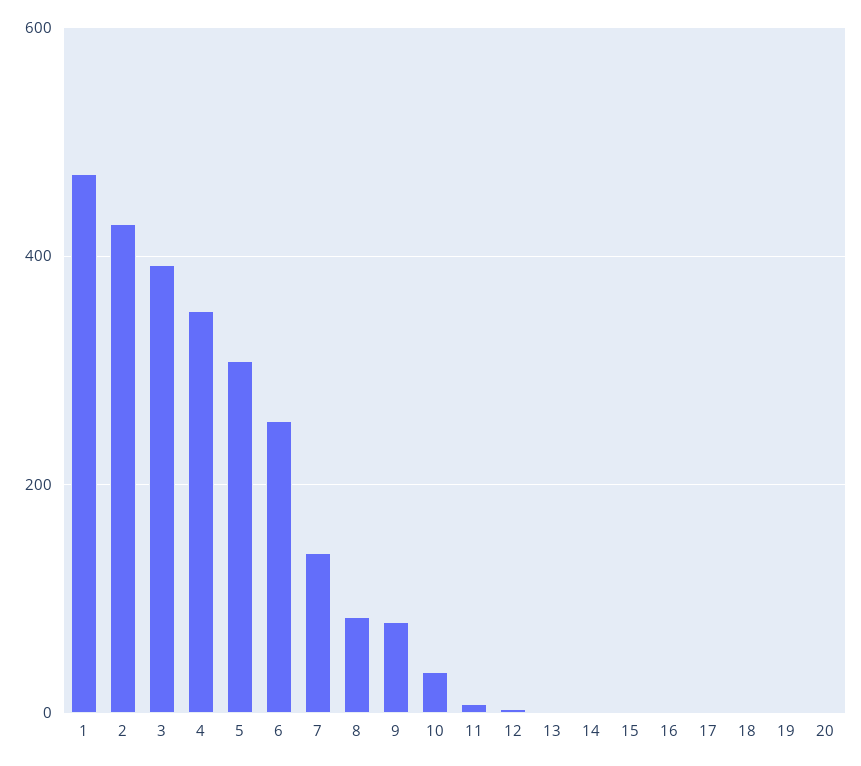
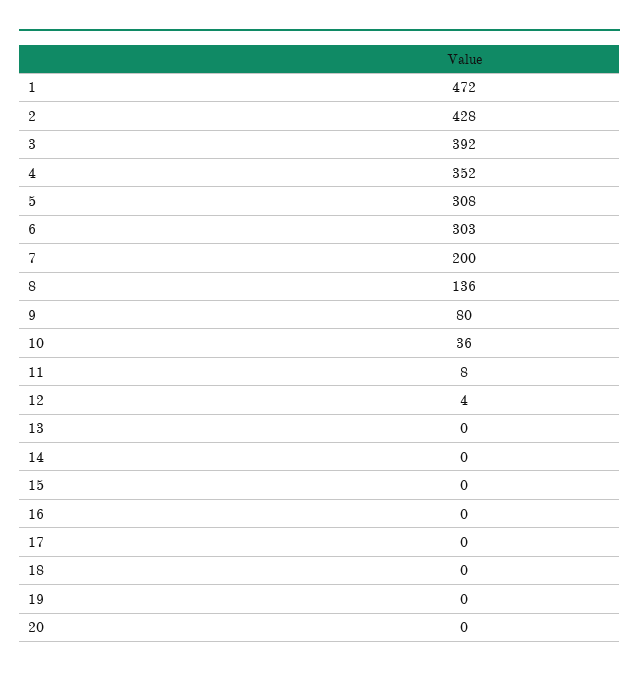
  {
    "1": 472,
    "2": 428,
    "3": 392,
    "4": 352,
    "5": 308,
-   "6": 260,
+   "6": 303,
-   "7": 140,
+   "7": 200,
-   "8": 80,
+   "8": 136,
    "9": 80,
    "10": 36,
    "11": 8,
    "12": 4,
    "13": 0,
    "14": 0,
    "15": 0,
    "16": 0,
    "17": 0,
    "18": 0,
    "19": 0,
    "20": 0
  }

